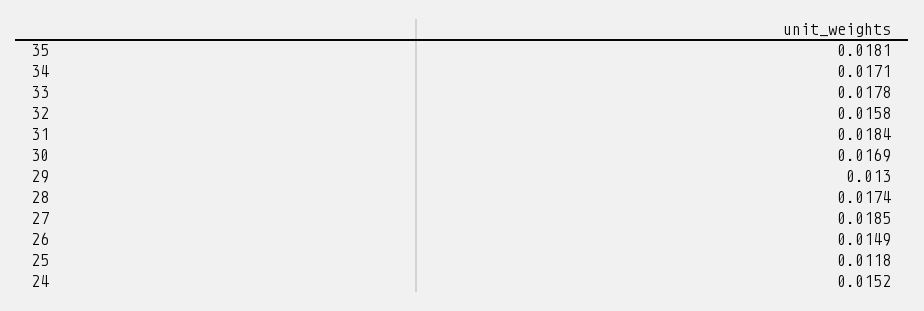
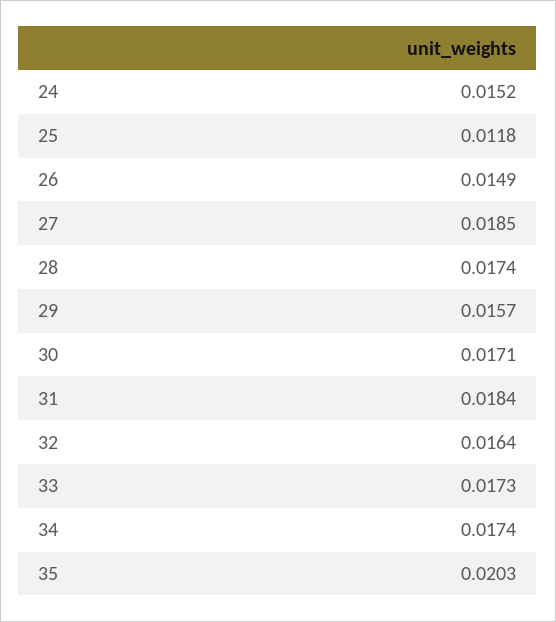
  {
-   "35": 0.0181,
+   "35": 0.0203,
-   "34": 0.0171,
+   "34": 0.0174,
-   "33": 0.0178,
+   "33": 0.0173,
-   "32": 0.0158,
+   "32": 0.0164,
    "31": 0.0184,
-   "30": 0.0169,
+   "30": 0.0171,
-   "29": 0.013,
+   "29": 0.0157,
    "28": 0.0174,
    "27": 0.0185,
    "26": 0.0149,
    "25": 0.0118,
    "24": 0.0152
  }

